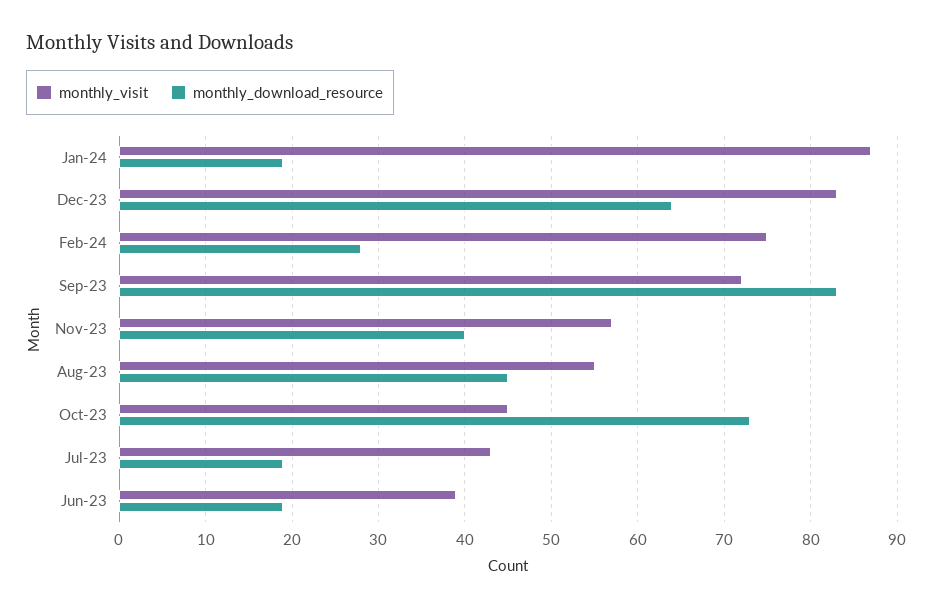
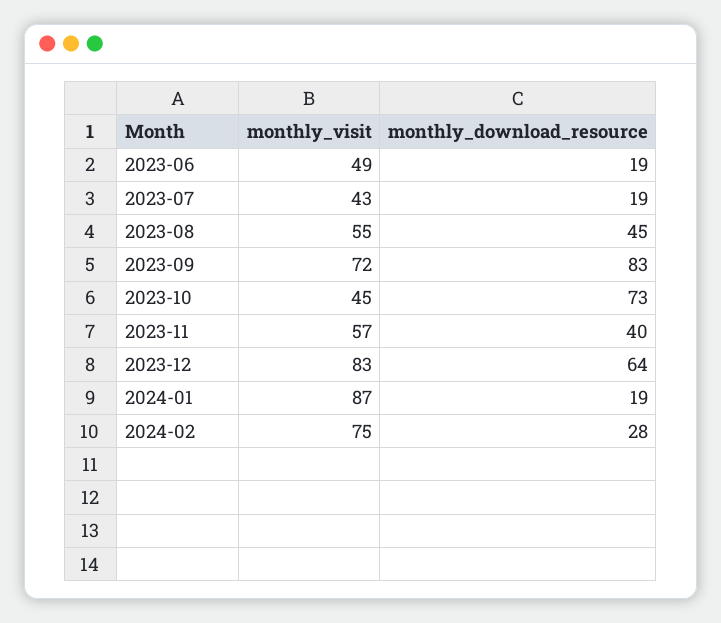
  {
    "monthly_visit": {
      "Jan-24": 87,
      "Dec-23": 83,
      "Feb-24": 75,
      "Sep-23": 72,
      "Nov-23": 57,
      "Aug-23": 55,
      "Oct-23": 45,
      "Jul-23": 43,
-     "Jun-23": 39
+     "Jun-23": 49
    },
    "monthly_download_resource": {
      "Jan-24": 19,
      "Dec-23": 64,
      "Feb-24": 28,
      "Sep-23": 83,
      "Nov-23": 40,
      "Aug-23": 45,
      "Oct-23": 73,
      "Jul-23": 19,
      "Jun-23": 19
    }
  }

